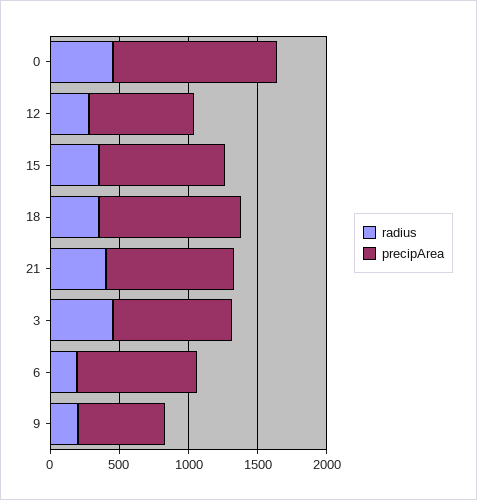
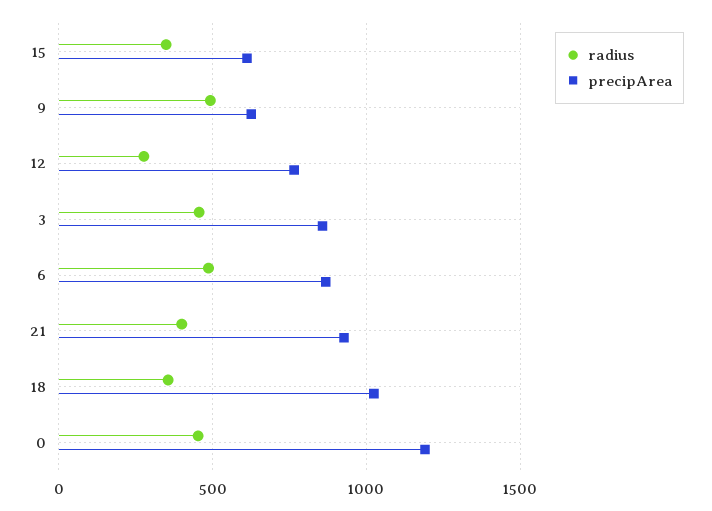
  {
    "radius": {
      "0": 450,
      "12": 300,
      "15": 350,
      "18": 350,
      "21": 400,
      "3": 450,
-     "6": 200,
+     "6": 500,
-     "9": 200
+     "9": 500
    },
    "precipArea": {
      "0": 1200,
      "12": 750,
-     "15": 900,
+     "15": 600,
      "18": 1000,
      "21": 950,
      "3": 850,
      "6": 850,
      "9": 650
    }
  }

